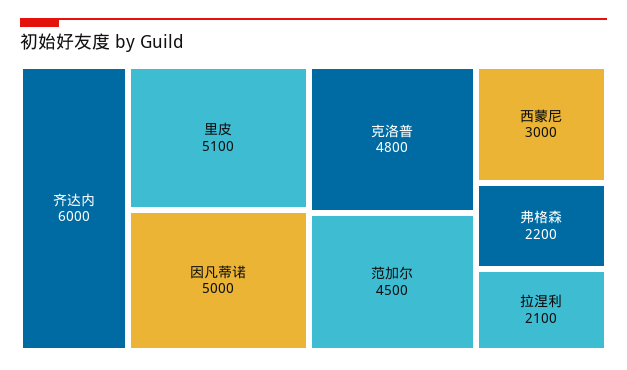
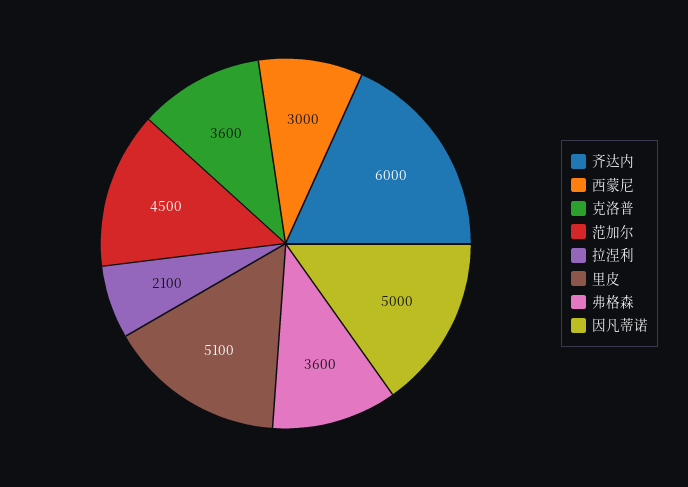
  {
    "齐达内": 6000,
    "里皮": 5100,
    "因凡蒂诺": 5000,
-   "克洛普": 4800,
+   "克洛普": 3600,
    "范加尔": 4500,
    "西蒙尼": 3000,
-   "弗格森": 2200,
+   "弗格森": 3600,
    "拉涅利": 2100
  }

